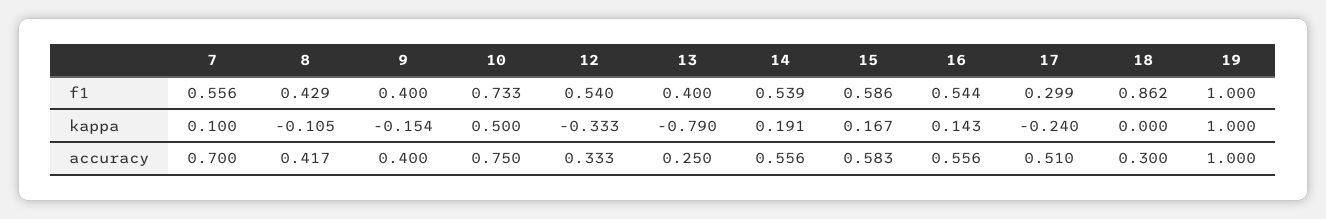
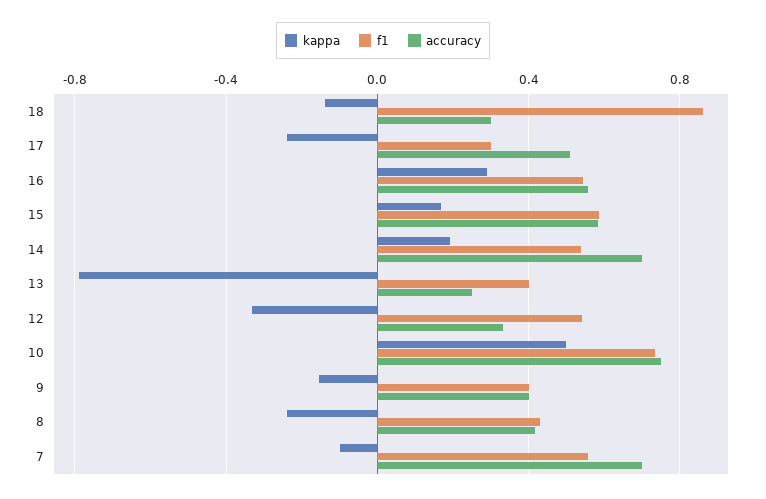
  {
    "f1": {
      "7": 0.556,
      "8": 0.429,
      "9": 0.4,
      "10": 0.733,
      "12": 0.54,
      "13": 0.4,
      "14": 0.539,
      "15": 0.586,
      "16": 0.544,
      "17": 0.299,
-     "18": 0.862,
+     "18": 0.862
-     "19": 1
    },
    "kappa": {
-     "7": 0.1,
+     "7": -0.1,
-     "8": -0.105,
+     "8": -0.25,
      "9": -0.154,
      "10": 0.5,
      "12": -0.333,
      "13": -0.79,
      "14": 0.191,
      "15": 0.167,
-     "16": 0.143,
+     "16": 0.3,
      "17": -0.24,
-     "18": 0,
+     "18": -0.15
-     "19": 1
    },
    "accuracy": {
      "7": 0.7,
      "8": 0.417,
      "9": 0.4,
      "10": 0.75,
      "12": 0.333,
      "13": 0.25,
-     "14": 0.556,
+     "14": 0.7,
      "15": 0.583,
      "16": 0.556,
      "17": 0.51,
-     "18": 0.3,
+     "18": 0.3
-     "19": 1
    }
  }

